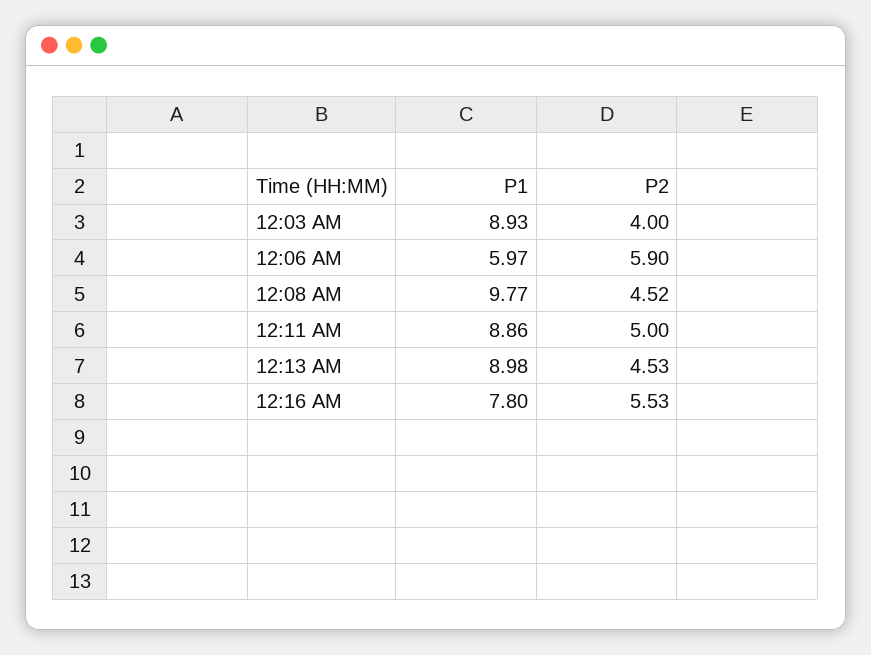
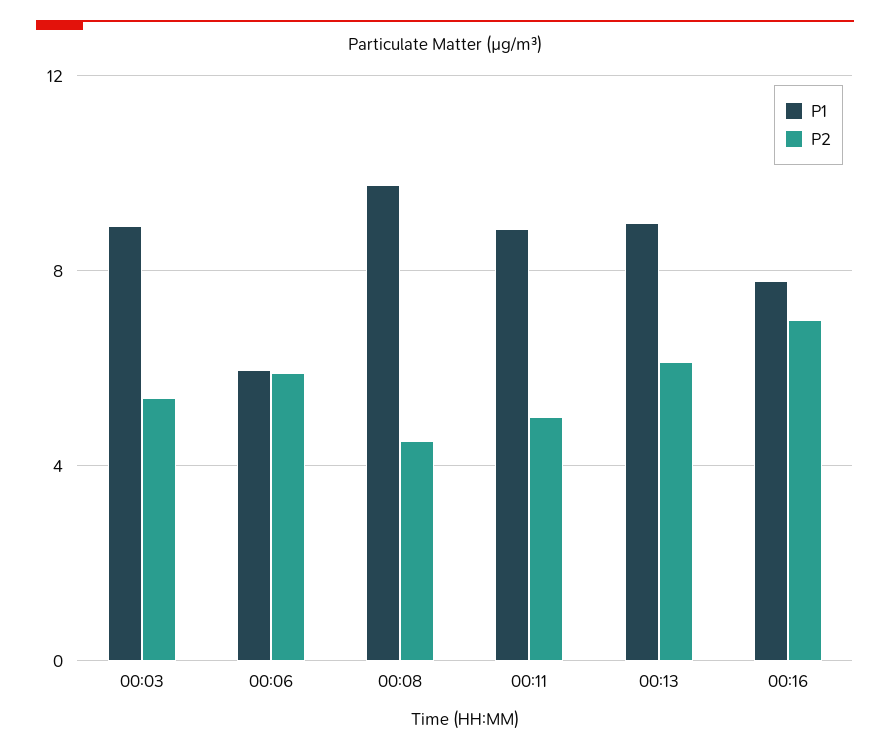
  {
    "P1": {
      "12:03 AM": 8.93,
      "12:06 AM": 5.97,
      "12:08 AM": 9.77,
      "12:11 AM": 8.86,
      "12:13 AM": 8.98,
      "12:16 AM": 7.8
    },
    "P2": {
-     "12:03 AM": 4,
+     "12:03 AM": 5.5,
      "12:06 AM": 5.9,
      "12:08 AM": 4.52,
      "12:11 AM": 5,
-     "12:13 AM": 4.53,
+     "12:13 AM": 6,
-     "12:16 AM": 5.53
+     "12:16 AM": 7
    }
  }

